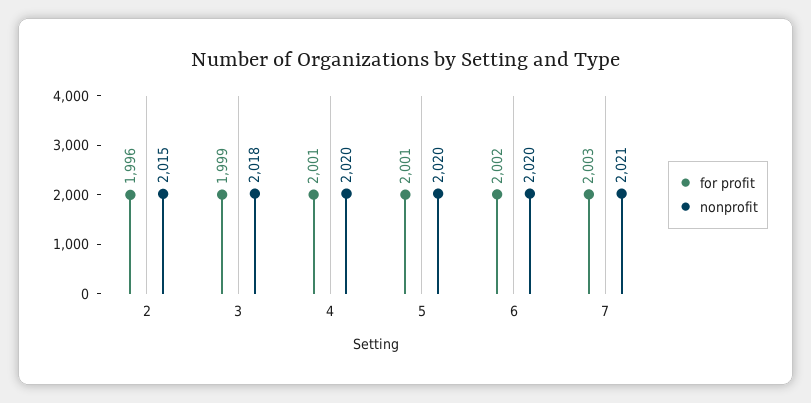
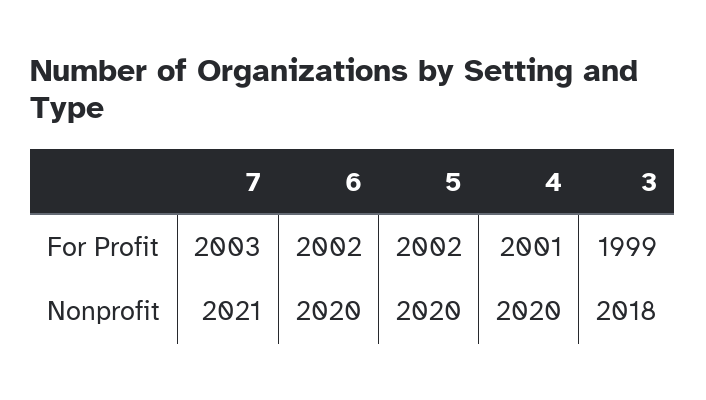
  {
    "for profit": {
-     "2": 1996,
      "3": 1999,
      "4": 2001,
-     "5": 2001,
+     "5": 2002,
      "6": 2002,
      "7": 2003
    },
    "nonprofit": {
-     "2": 2015,
      "3": 2018,
      "4": 2020,
      "5": 2020,
      "6": 2020,
      "7": 2021
    }
  }

